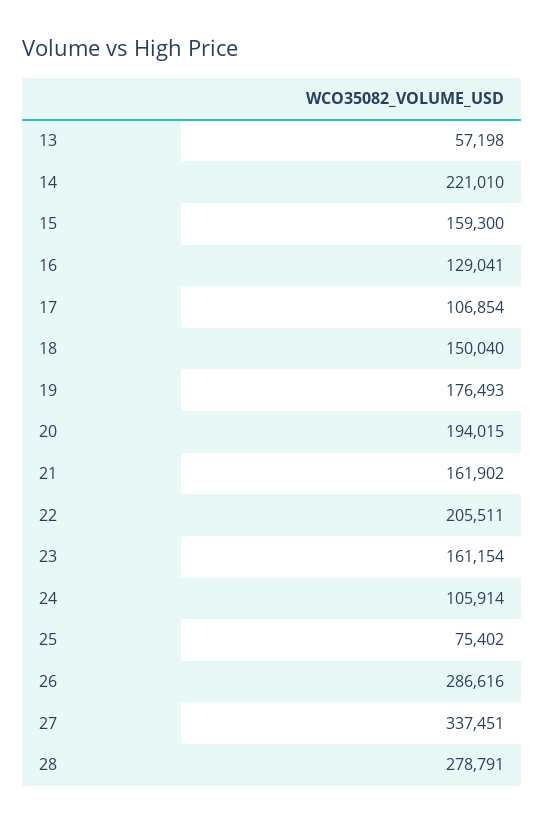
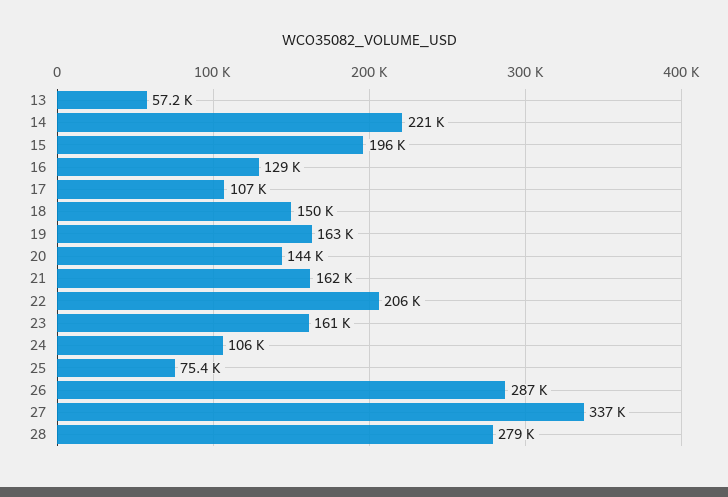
  {
    "13": 57198,
    "14": 221010,
-   "15": 159300,
+   "15": 196000,
    "16": 129041,
    "17": 106854,
    "18": 150040,
-   "19": 176493,
+   "19": 163000,
-   "20": 194015,
+   "20": 144000,
    "21": 161902,
    "22": 205511,
    "23": 161154,
    "24": 105914,
    "25": 75402,
    "26": 286616,
    "27": 337451,
    "28": 278791
  }

